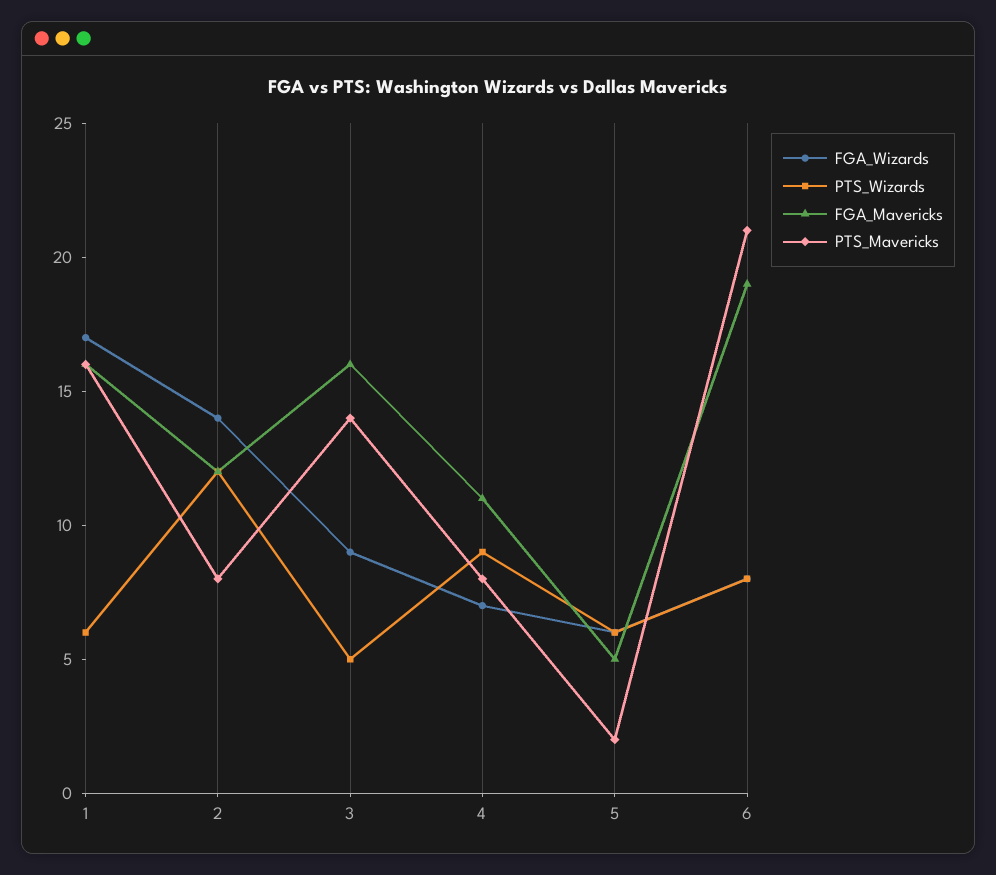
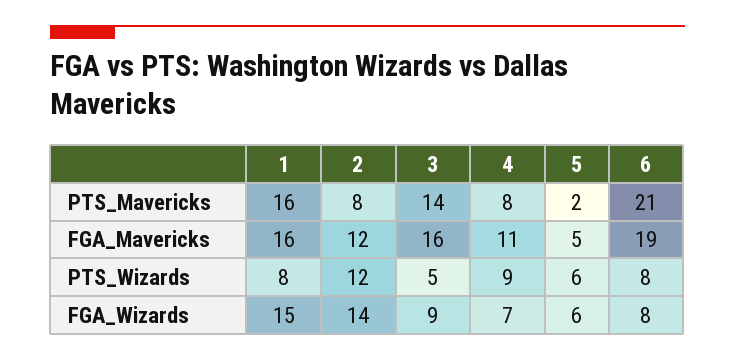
  {
    "FGA_Wizards": {
-     "1": 17,
+     "1": 15,
      "2": 14,
      "3": 9,
      "4": 7,
      "5": 6,
      "6": 8
    },
    "PTS_Wizards": {
-     "1": 6,
+     "1": 8,
      "2": 12,
      "3": 5,
      "4": 9,
      "5": 6,
      "6": 8
    },
    "FGA_Mavericks": {
      "1": 16,
      "2": 12,
      "3": 16,
      "4": 11,
      "5": 5,
      "6": 19
    },
    "PTS_Mavericks": {
      "1": 16,
      "2": 8,
      "3": 14,
      "4": 8,
      "5": 2,
      "6": 21
    }
  }

